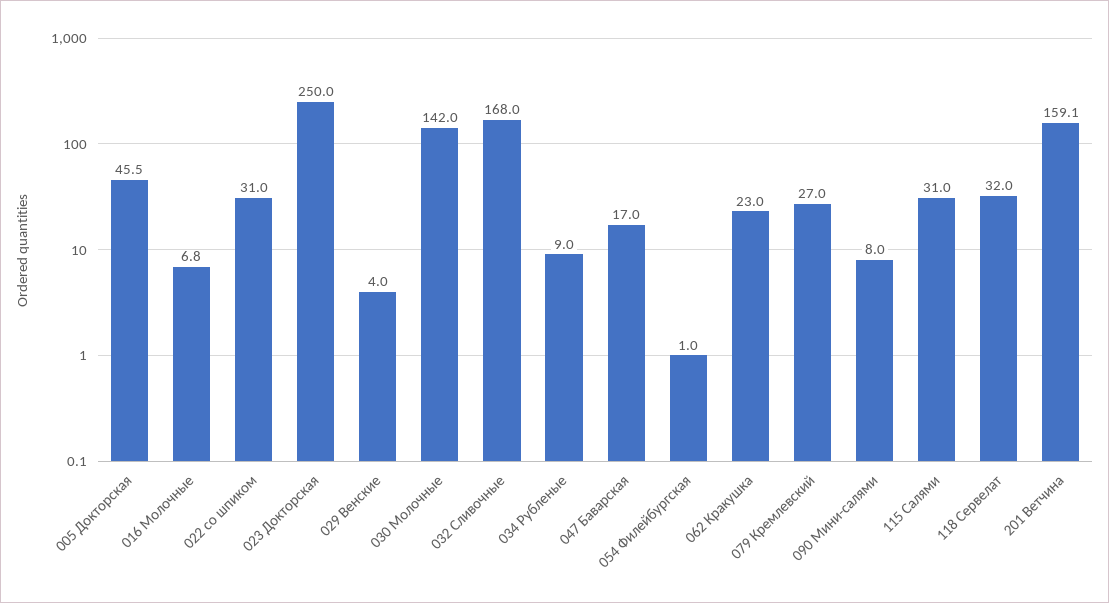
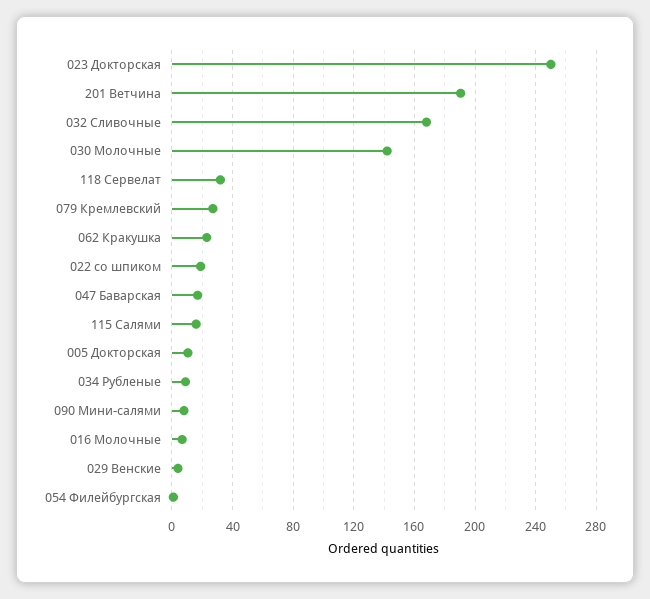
  {
-   "005 Докторская": 45.5,
+   "005 Докторская": 10,
    "016 Молочные": 6.8,
-   "022 со шпиком": 31,
+   "022 со шпиком": 20,
    "023 Докторская": 250,
    "029 Венские": 4,
    "030 Молочные": 142,
    "032 Сливочные": 168,
    "034 Рубленые": 9,
    "047 Баварская": 17,
    "054 Филейбургская": 1,
    "062 Кракушка": 23,
    "079 Кремлевский": 27,
    "090 Мини-салями": 8,
-   "115 Салями": 31,
+   "115 Салями": 15,
    "118 Сервелат": 32,
-   "201 Ветчина": 159.1
+   "201 Ветчина": 190
  }

